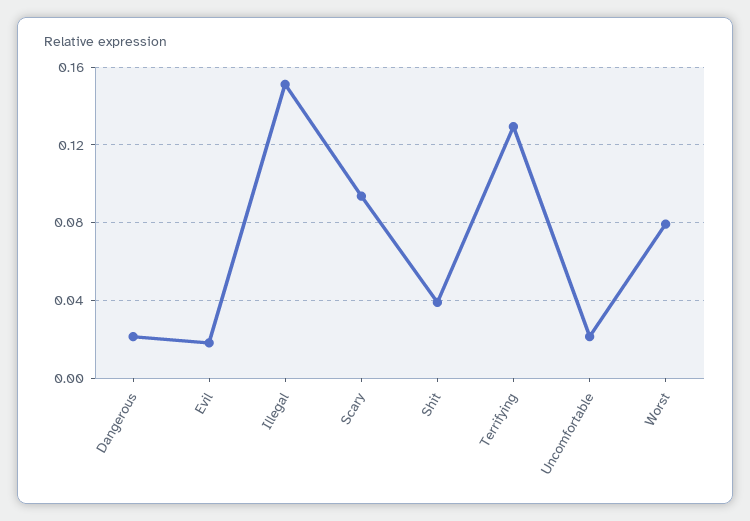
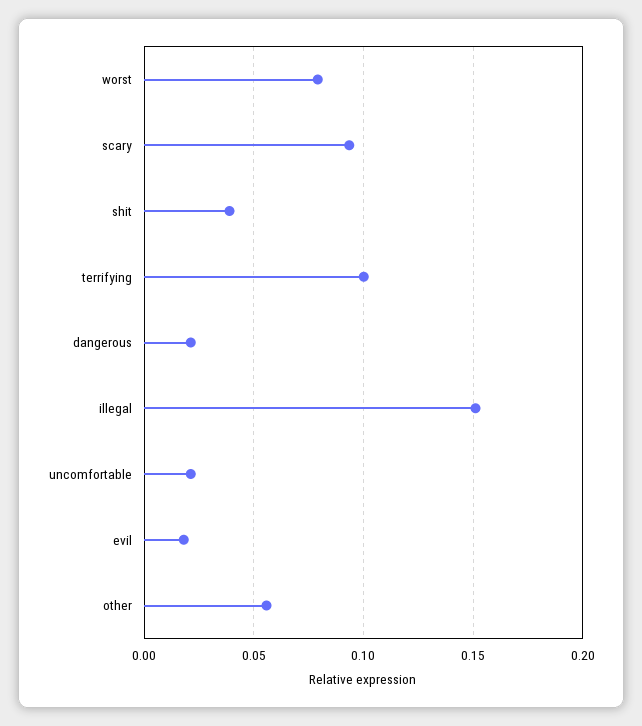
  {
    "Dangerous": 0.02,
    "Evil": 0.02,
    "Illegal": 0.15,
    "Scary": 0.095,
    "Shit": 0.04,
-   "Terrifying": 0.13,
+   "Terrifying": 0.1,
    "Uncomfortable": 0.02,
-   "Worst": 0.08
+   "Worst": 0.08,
+   "other": 0.055
  }

